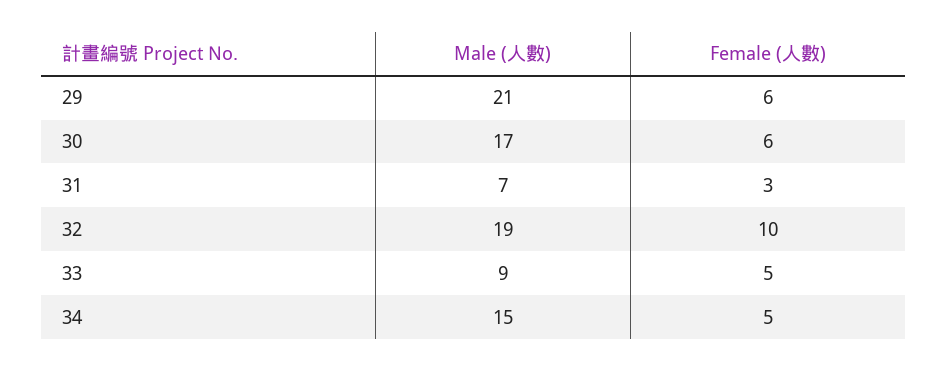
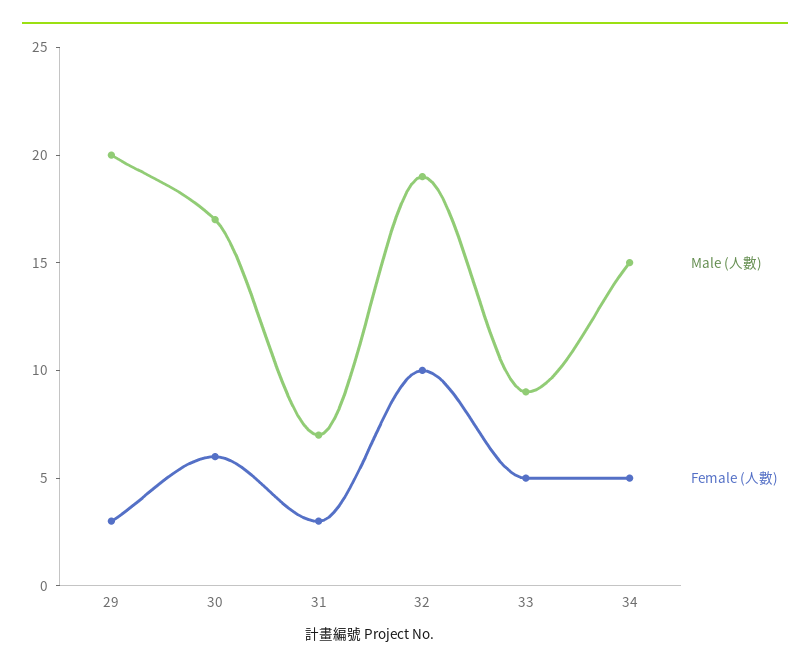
  {
    "Male (人數)": {
-     "29": 21,
+     "29": 20,
      "30": 17,
      "31": 7,
      "32": 19,
      "33": 9,
      "34": 15
    },
    "Female (人數)": {
-     "29": 6,
+     "29": 3,
      "30": 6,
      "31": 3,
      "32": 10,
      "33": 5,
      "34": 5
    }
  }

